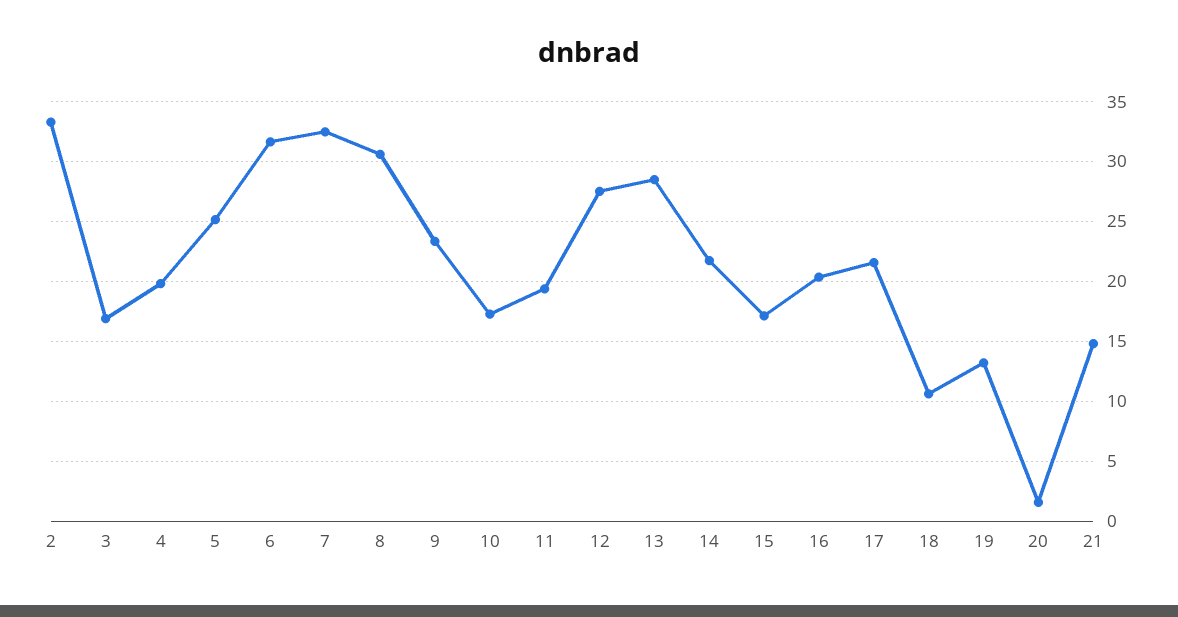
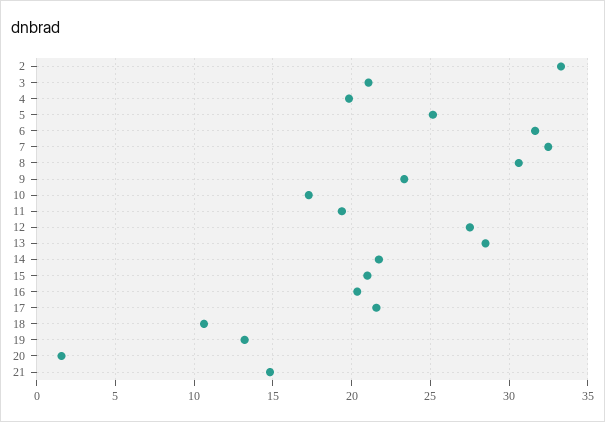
  {
    "2": 33.5,
-   "3": 17,
+   "3": 21,
    "4": 20,
    "5": 25,
    "6": 31.5,
    "7": 32.5,
    "8": 30.5,
    "9": 23.5,
    "10": 17.5,
    "11": 19.5,
    "12": 27.5,
    "13": 28.5,
    "14": 21.5,
-   "15": 17,
+   "15": 21,
    "16": 20.5,
    "17": 21.5,
    "18": 10.5,
    "19": 13,
    "20": 1.5,
    "21": 15
  }

